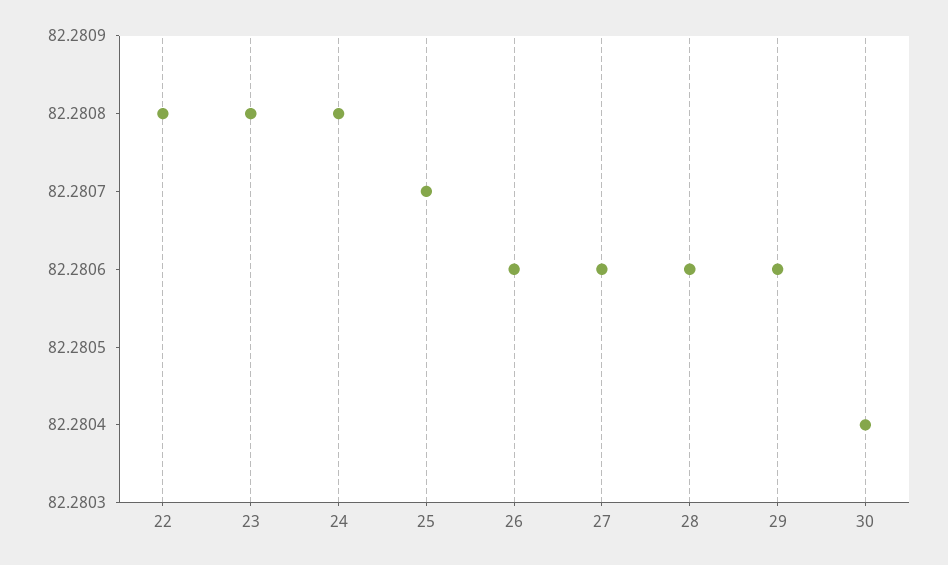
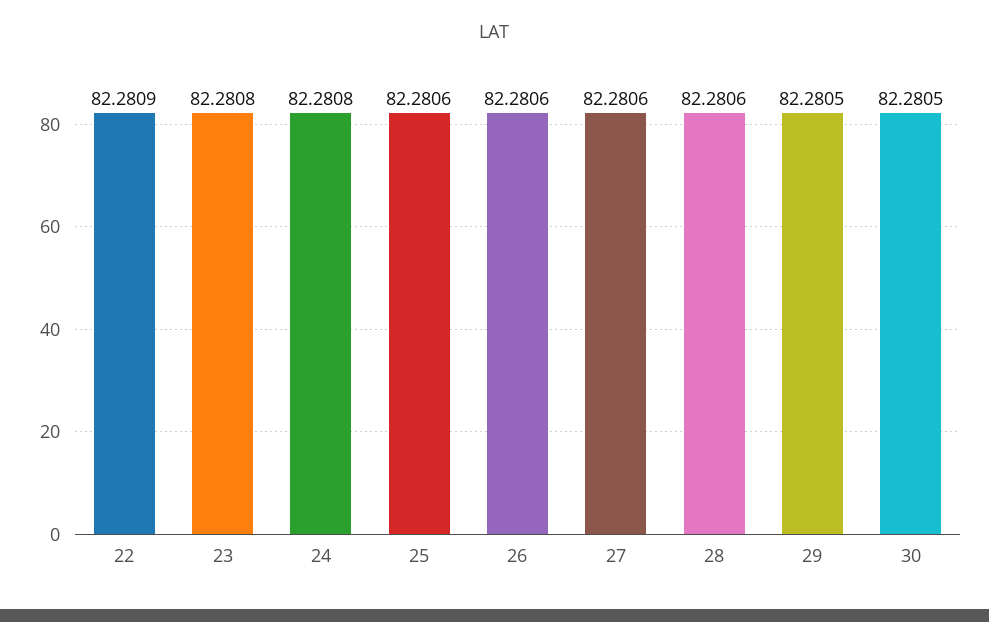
  {
-   "22": 82.2808,
+   "22": 82.2809,
    "23": 82.2808,
    "24": 82.2808,
-   "25": 82.2807,
+   "25": 82.2806,
    "26": 82.2806,
    "27": 82.2806,
    "28": 82.2806,
-   "29": 82.2806,
+   "29": 82.2805,
-   "30": 82.2804
+   "30": 82.2805
  }

